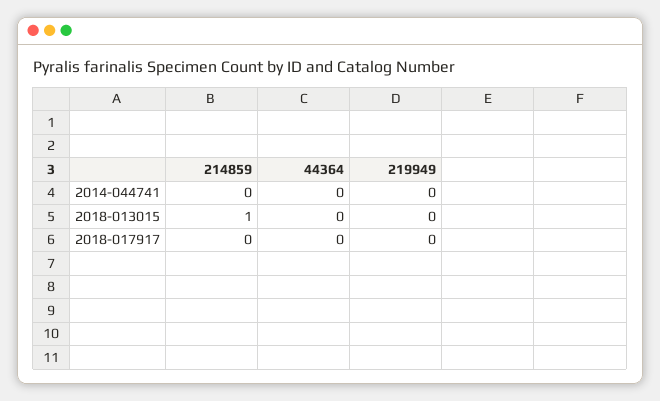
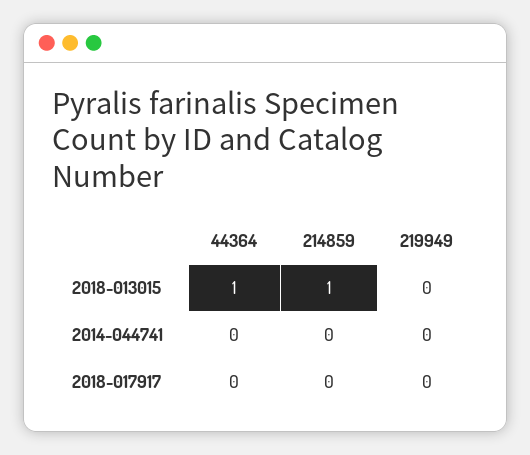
  {
    "214859": {
      "2014-044741": 0,
      "2018-013015": 1,
      "2018-017917": 0
    },
    "44364": {
      "2014-044741": 0,
-     "2018-013015": 0,
+     "2018-013015": 1,
      "2018-017917": 0
    },
    "219949": {
      "2014-044741": 0,
      "2018-013015": 0,
      "2018-017917": 0
    }
  }

